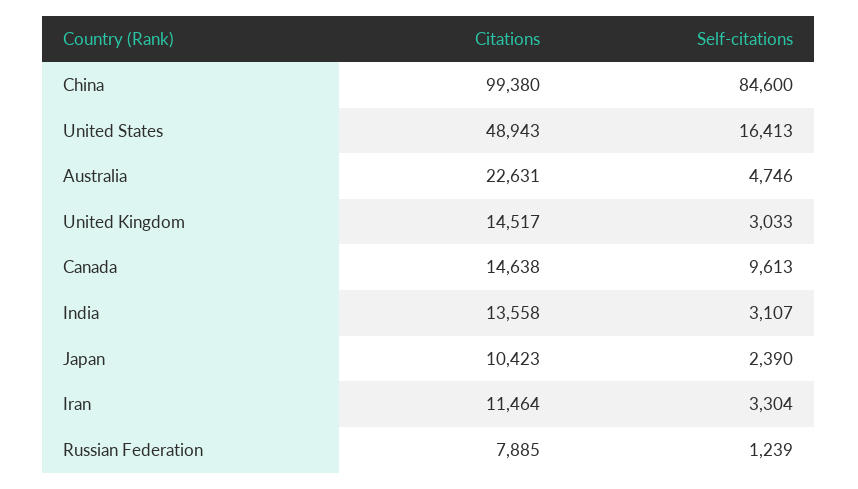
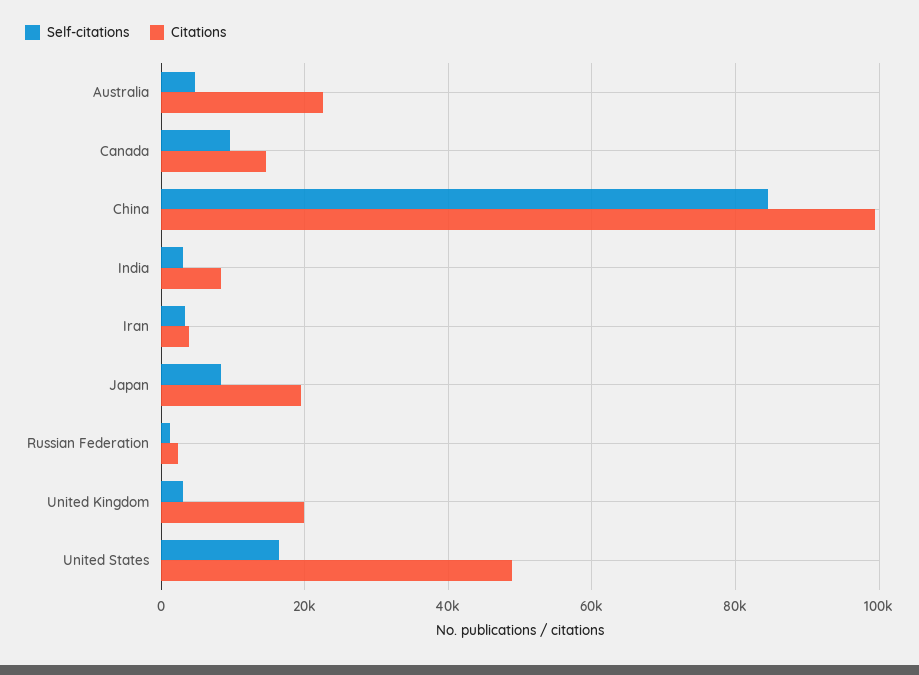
  {
    "Citations": {
      "China": 99380,
      "United States": 48943,
      "Australia": 22631,
-     "United Kingdom": 14517,
+     "United Kingdom": 20000,
      "Canada": 14638,
-     "India": 13558,
+     "India": 8000,
-     "Japan": 10423,
+     "Japan": 20000,
-     "Iran": 11464,
+     "Iran": 4000,
-     "Russian Federation": 7885
+     "Russian Federation": 2000
    },
    "Self-citations": {
      "China": 84600,
      "United States": 16413,
      "Australia": 4746,
      "United Kingdom": 3033,
      "Canada": 9613,
      "India": 3107,
-     "Japan": 2390,
+     "Japan": 8000,
      "Iran": 3304,
      "Russian Federation": 1239
    }
  }

